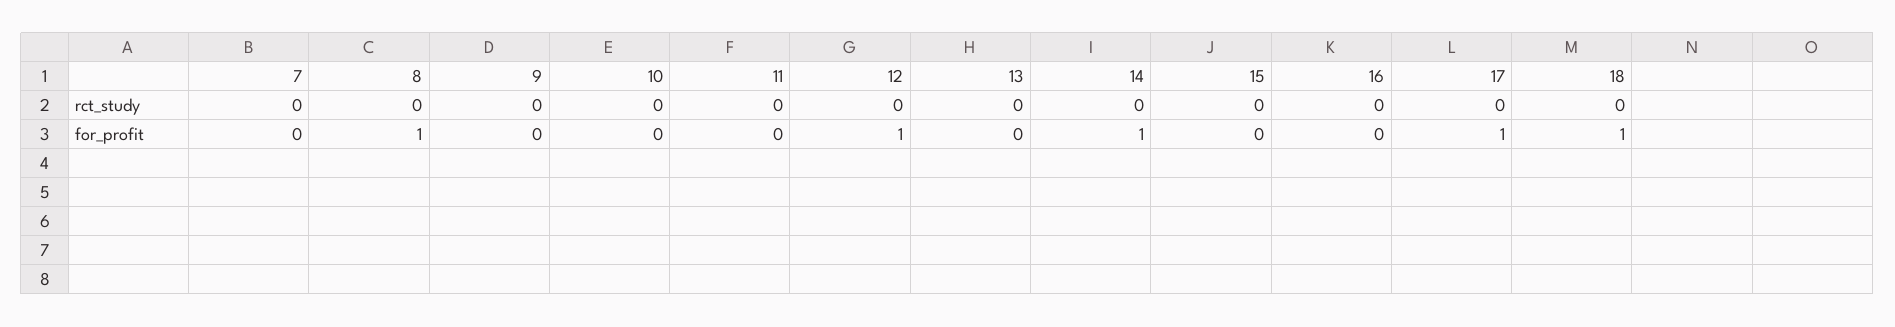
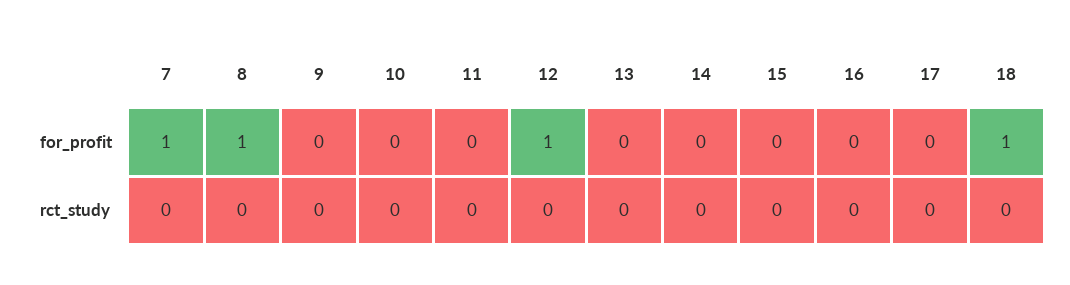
  {
    "7": {
      "rct_study": 0,
-     "for_profit": 0
+     "for_profit": 1
    },
    "8": {
      "rct_study": 0,
      "for_profit": 1
    },
    "9": {
      "rct_study": 0,
      "for_profit": 0
    },
    "10": {
      "rct_study": 0,
      "for_profit": 0
    },
    "11": {
      "rct_study": 0,
      "for_profit": 0
    },
    "12": {
      "rct_study": 0,
      "for_profit": 1
    },
    "13": {
      "rct_study": 0,
      "for_profit": 0
    },
    "14": {
      "rct_study": 0,
-     "for_profit": 1
+     "for_profit": 0
    },
    "15": {
      "rct_study": 0,
      "for_profit": 0
    },
    "16": {
      "rct_study": 0,
      "for_profit": 0
    },
    "17": {
      "rct_study": 0,
-     "for_profit": 1
+     "for_profit": 0
    },
    "18": {
      "rct_study": 0,
      "for_profit": 1
    }
  }

